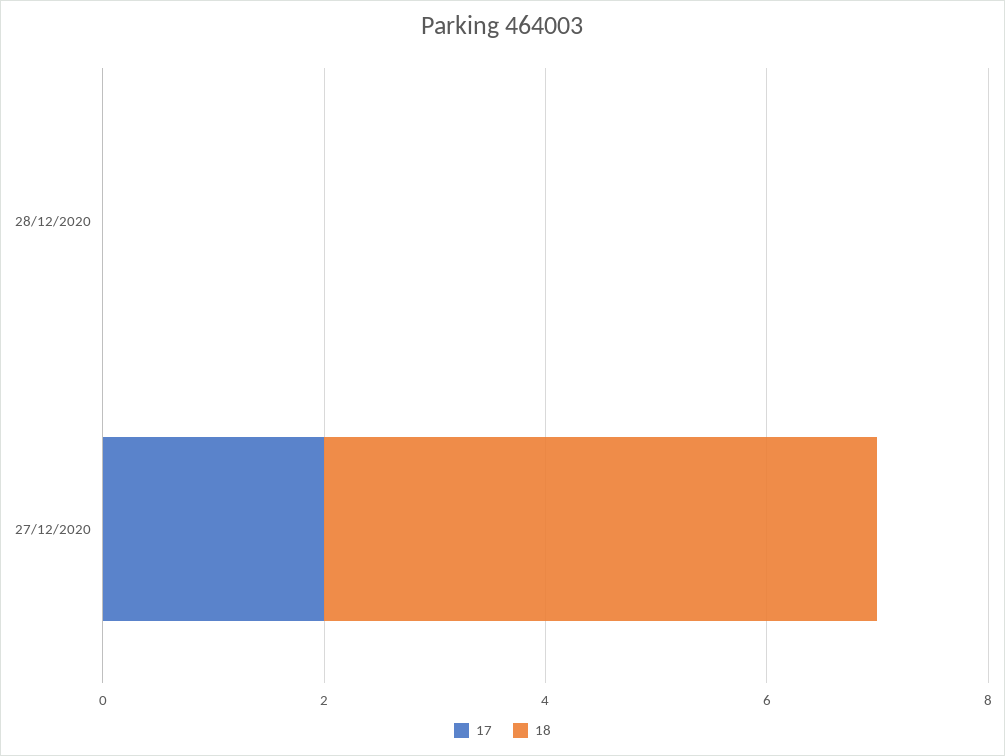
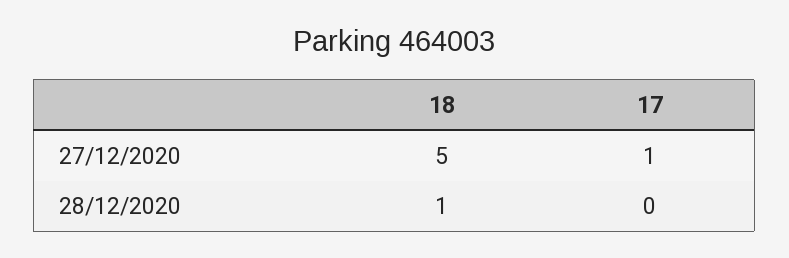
  {
    "17": {
      "28/12/2020": 0,
-     "27/12/2020": 2
+     "27/12/2020": 1
    },
    "18": {
-     "28/12/2020": 0,
+     "28/12/2020": 1,
      "27/12/2020": 5
    }
  }

